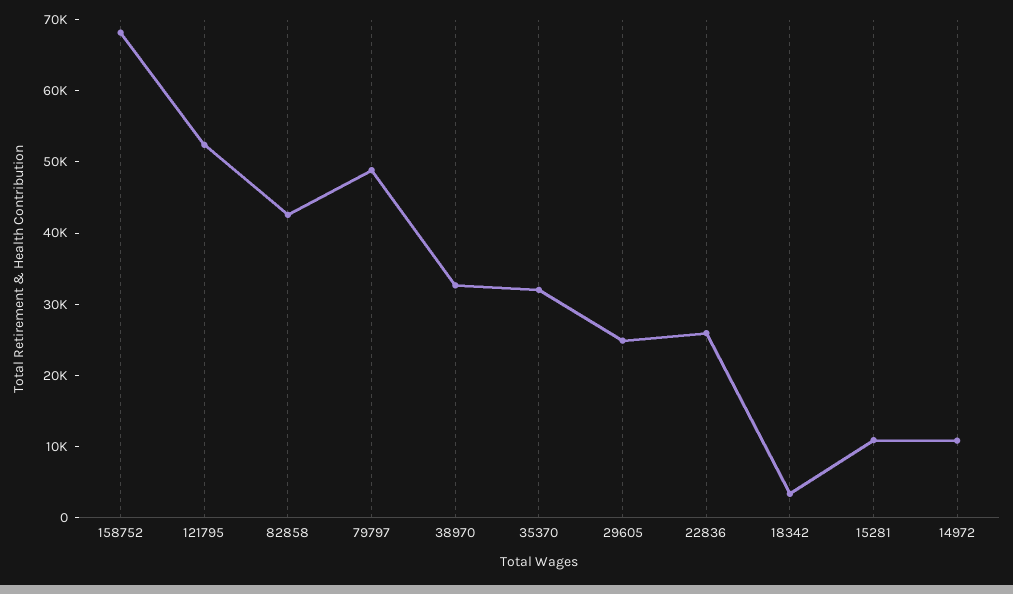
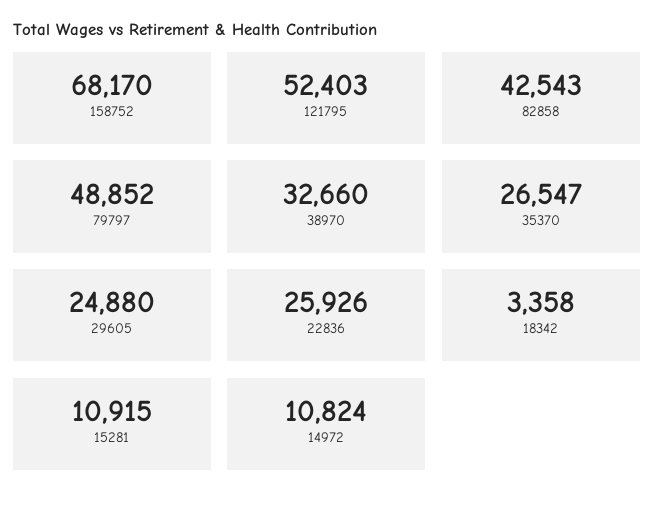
  {
    "158752": 68170,
    "121795": 52403,
    "82858": 42543,
    "79797": 48852,
    "38970": 32660,
-   "35370": 32000,
+   "35370": 26547,
    "29605": 24880,
    "22836": 25926,
    "18342": 3358,
    "15281": 10915,
    "14972": 10824
  }

